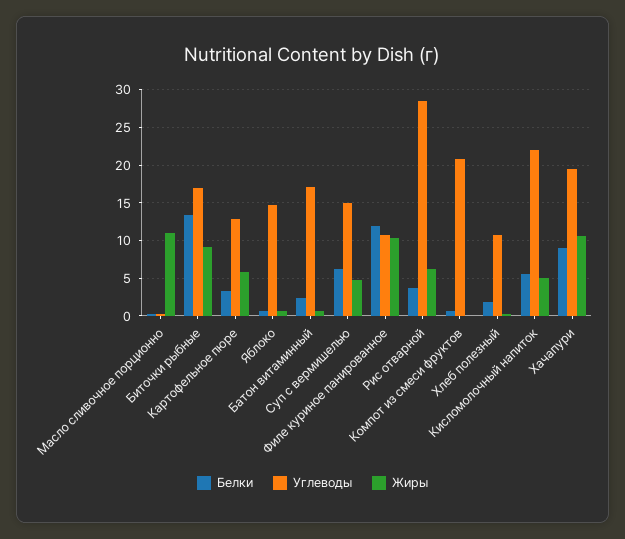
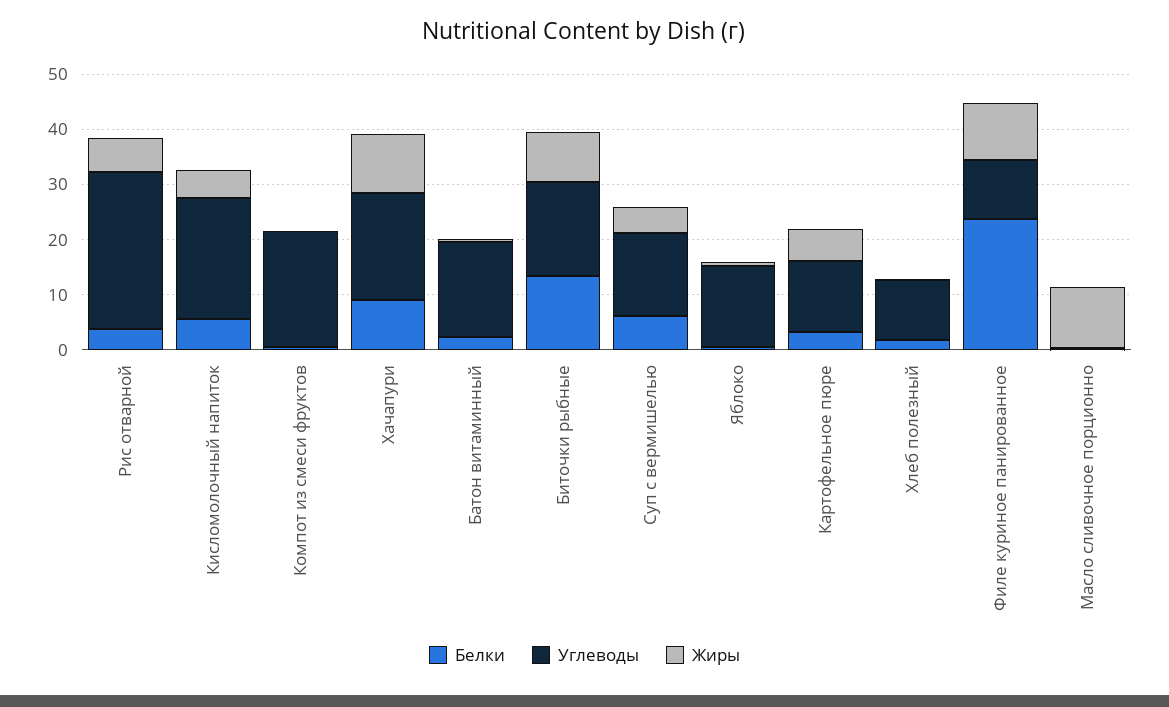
  {
    "Белки": {
      "Масло сливочное порционно": 0,
      "Биточки рыбные": 13,
      "Картофельное пюре": 3,
      "Яблоко": 1,
      "Батон витаминный": 2,
      "Суп с вермишелью": 6,
-     "Филе куриное панированное": 12,
+     "Филе куриное панированное": 24,
      "Рис отварной": 4,
      "Компот из смеси фруктов": 1,
      "Хлеб полезный": 2,
      "Кисломолочный напиток": 6,
      "Хачапури": 9
    },
    "Углеводы": {
      "Масло сливочное порционно": 0,
      "Биточки рыбные": 17,
      "Картофельное пюре": 13,
      "Яблоко": 15,
      "Батон витаминный": 17,
      "Суп с вермишелью": 15,
      "Филе куриное панированное": 11,
      "Рис отварной": 29,
      "Компот из смеси фруктов": 21,
      "Хлеб полезный": 11,
      "Кисломолочный напиток": 22,
      "Хачапури": 20
    },
    "Жиры": {
      "Масло сливочное порционно": 11,
      "Биточки рыбные": 9,
      "Картофельное пюре": 6,
      "Яблоко": 1,
      "Батон витаминный": 1,
      "Суп с вермишелью": 5,
      "Филе куриное панированное": 10,
      "Рис отварной": 6,
      "Компот из смеси фруктов": 0,
      "Хлеб полезный": 0,
      "Кисломолочный напиток": 5,
      "Хачапури": 11
    }
  }

